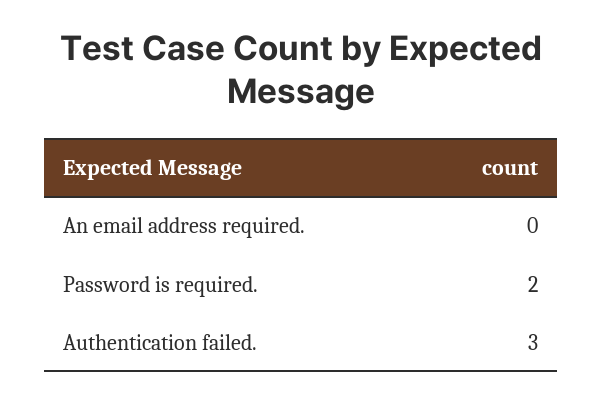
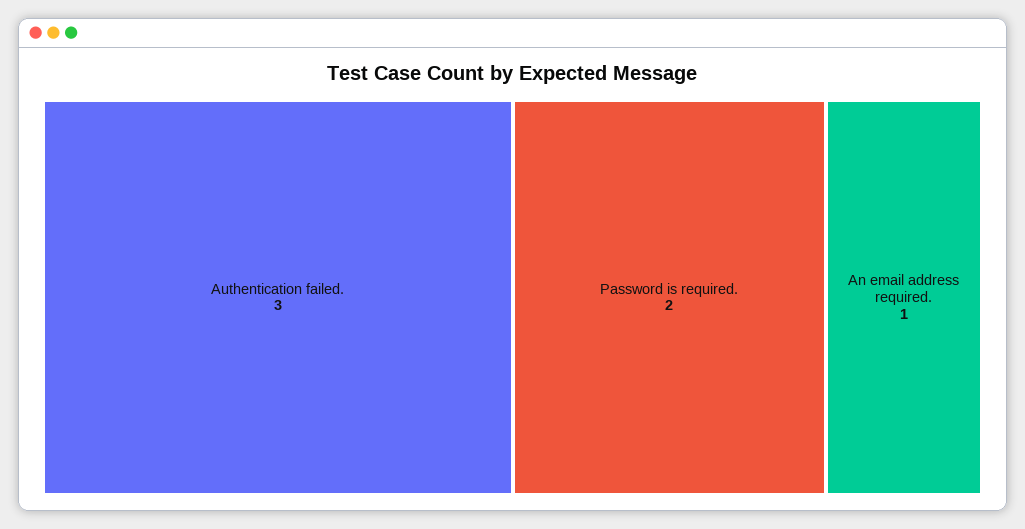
  {
-   "An email address required.": 0,
+   "An email address required.": 1,
    "Password is required.": 2,
    "Authentication failed.": 3
  }

